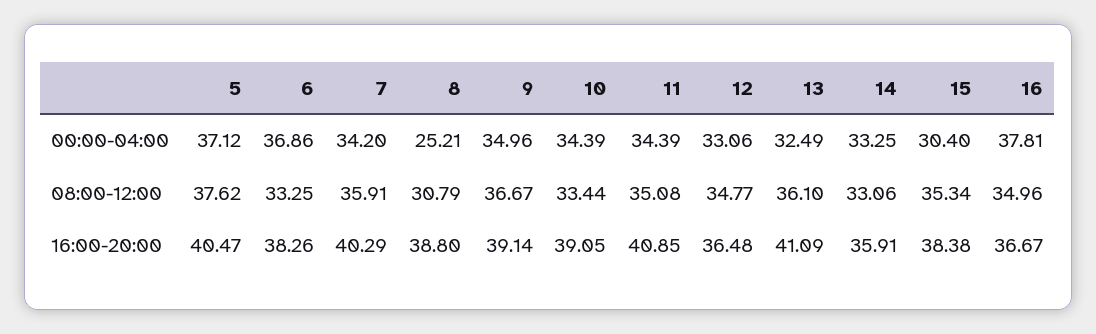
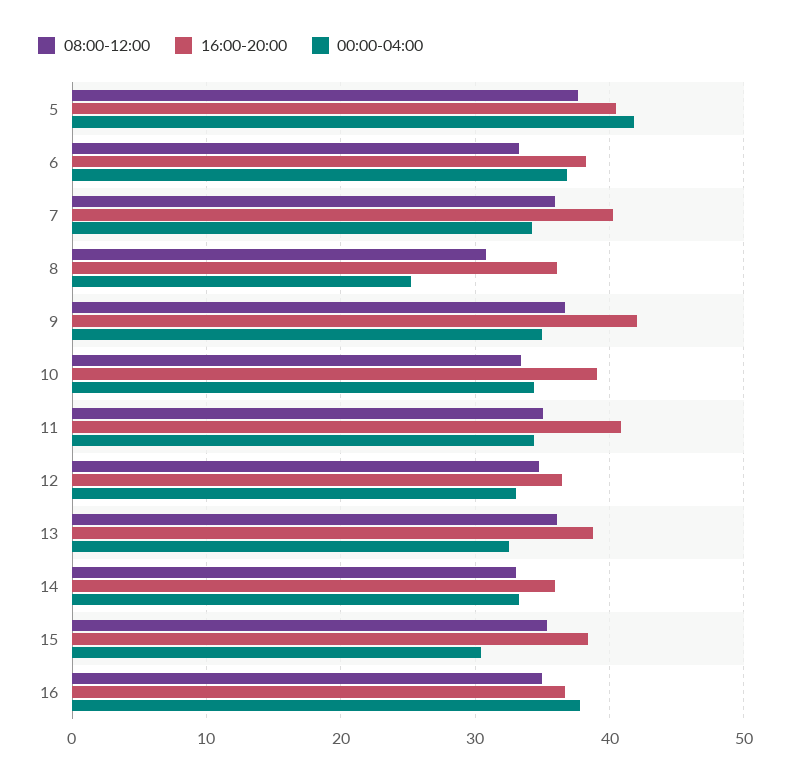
  {
    "00:00-04:00": {
-     "5": 37.12,
+     "5": 42,
      "6": 36.86,
      "7": 34.2,
      "8": 25.21,
      "9": 34.96,
      "10": 34.39,
      "11": 34.39,
      "12": 33.06,
      "13": 32.49,
      "14": 33.25,
      "15": 30.4,
      "16": 37.81
    },
    "08:00-12:00": {
      "5": 37.62,
      "6": 33.25,
      "7": 35.91,
      "8": 30.79,
      "9": 36.67,
      "10": 33.44,
      "11": 35.08,
      "12": 34.77,
      "13": 36.1,
      "14": 33.06,
      "15": 35.34,
      "16": 34.96
    },
    "16:00-20:00": {
      "5": 40.47,
      "6": 38.26,
      "7": 40.29,
-     "8": 38.8,
+     "8": 36,
-     "9": 39.14,
+     "9": 42,
      "10": 39.05,
      "11": 40.85,
      "12": 36.48,
-     "13": 41.09,
+     "13": 39,
      "14": 35.91,
      "15": 38.38,
      "16": 36.67
    }
  }

